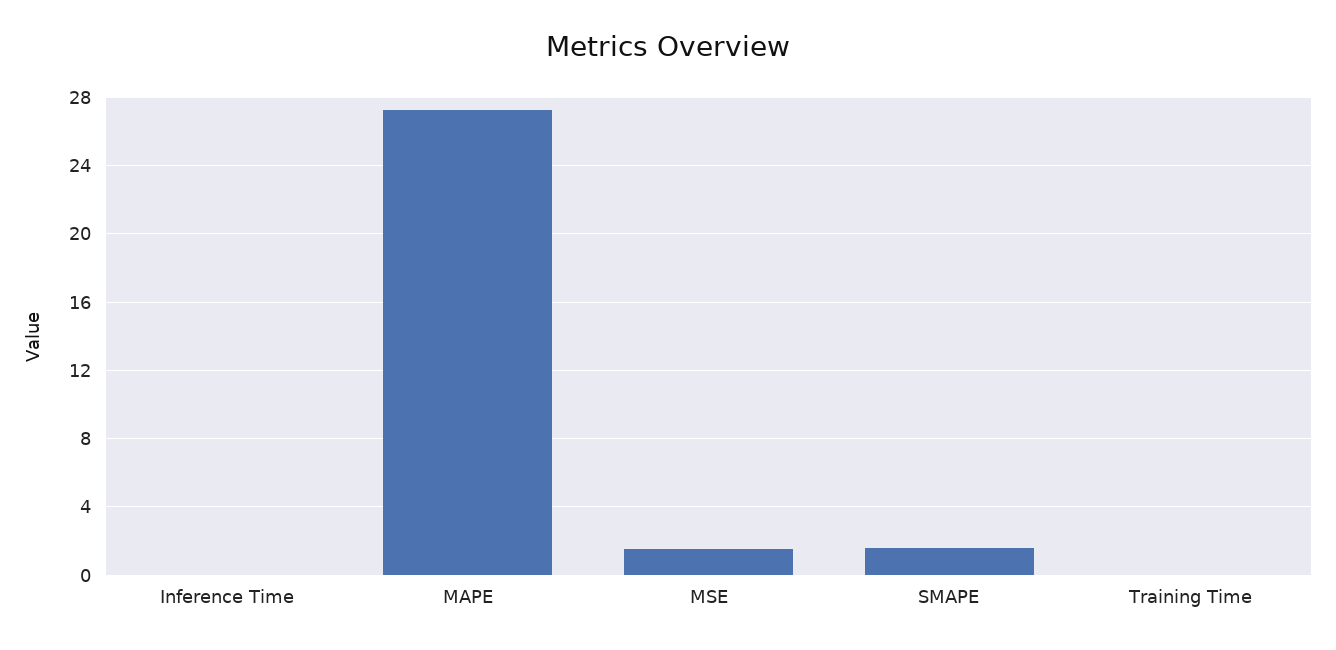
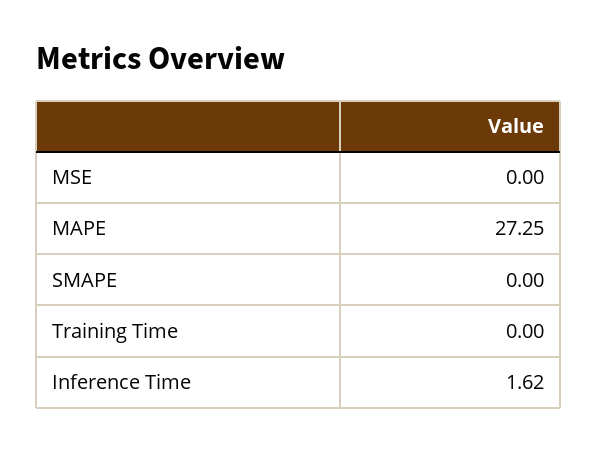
  {
-   "Inference Time": 0,
+   "Inference Time": 1.62,
    "MAPE": 27.25,
-   "MSE": 1.5,
+   "MSE": 0,
-   "SMAPE": 1.5,
+   "SMAPE": 0,
    "Training Time": 0
  }

